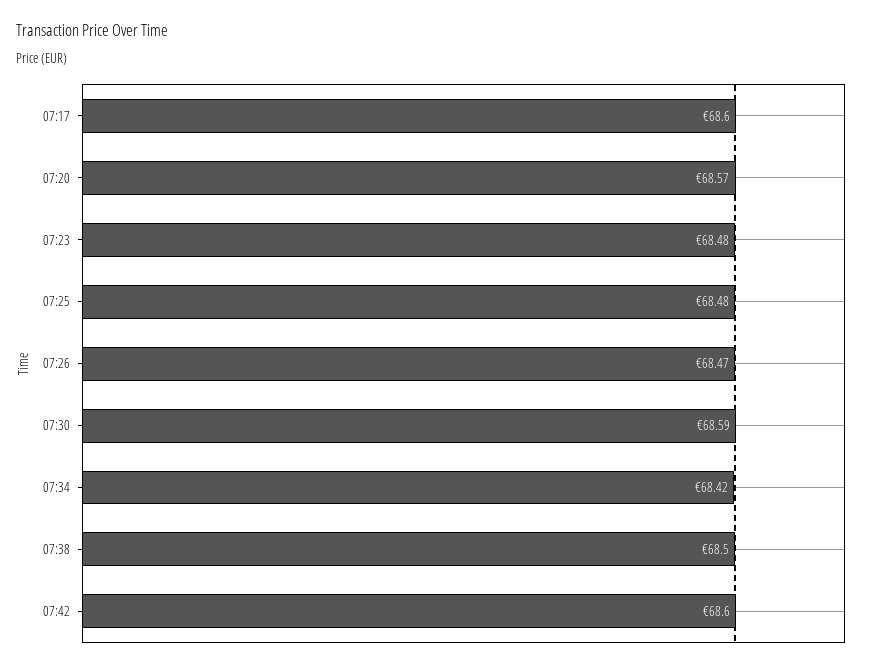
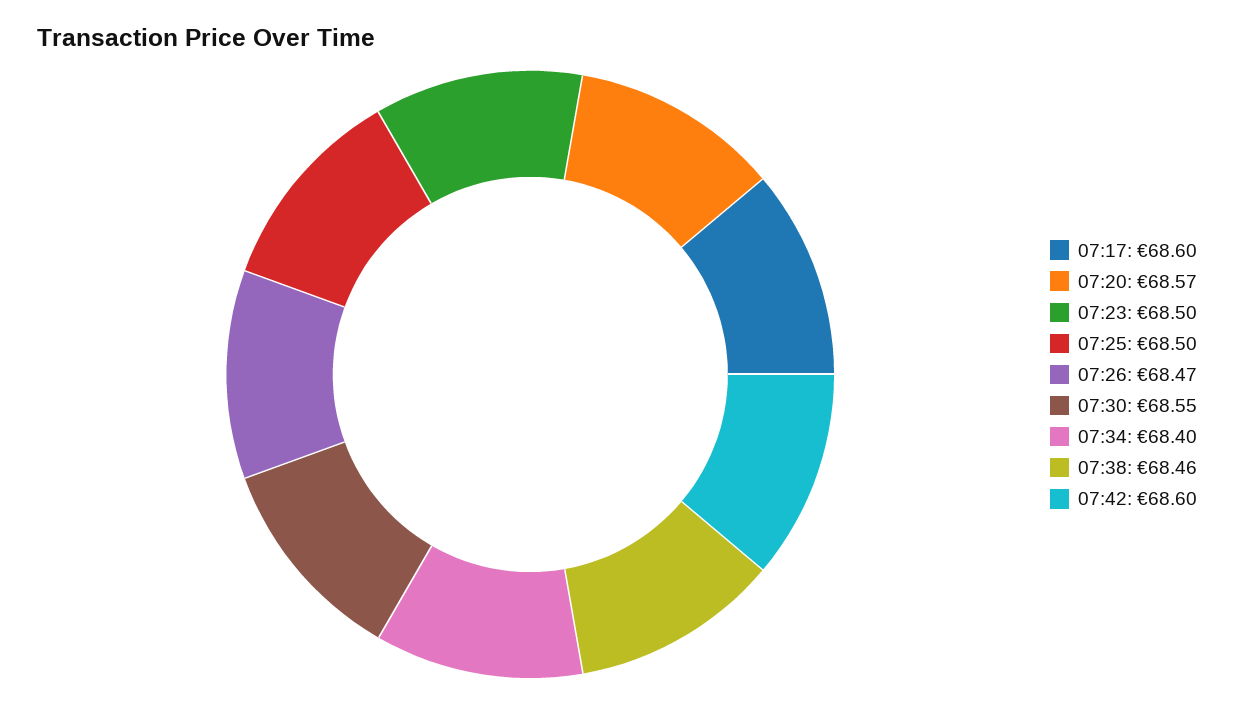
  {
    "07:17": 68.6,
    "07:20": 68.57,
-   "07:23": 68.48,
+   "07:23": 68.5,
-   "07:25": 68.48,
+   "07:25": 68.5,
    "07:26": 68.47,
-   "07:30": 68.59,
+   "07:30": 68.55,
-   "07:34": 68.42,
+   "07:34": 68.4,
-   "07:38": 68.5,
+   "07:38": 68.46,
    "07:42": 68.6
  }

